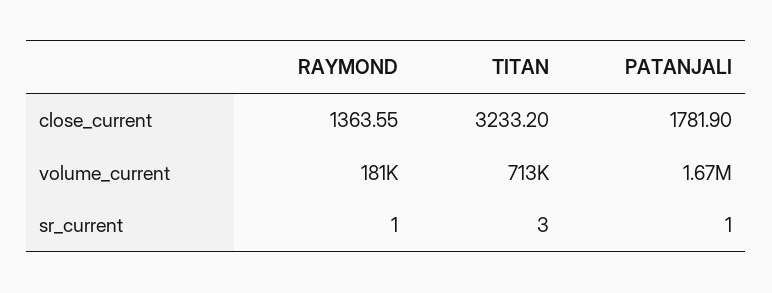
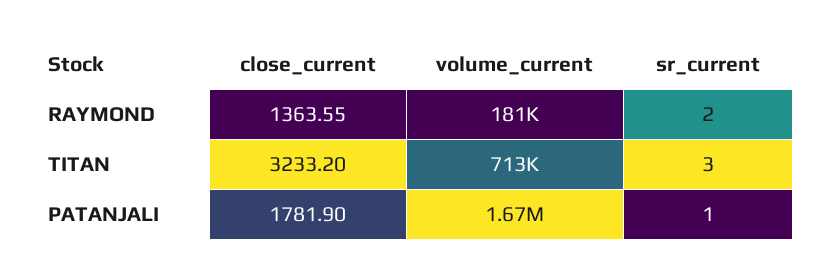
  {
    "RAYMOND": {
      "close_current": 1363.55,
      "volume_current": 181000,
-     "sr_current": 1
+     "sr_current": 2
    },
    "TITAN": {
      "close_current": 3233.2,
      "volume_current": 713000,
      "sr_current": 3
    },
    "PATANJALI": {
      "close_current": 1781.9,
      "volume_current": 1670000,
      "sr_current": 1
    }
  }

